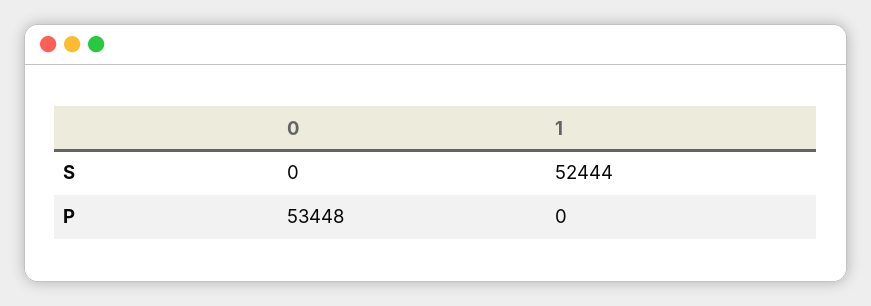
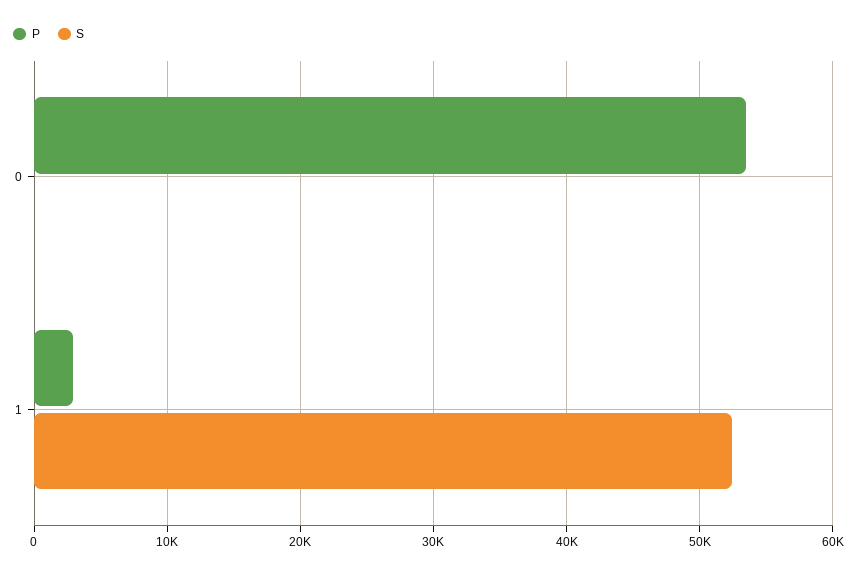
  {
    "S": {
      "0": 0,
      "1": 52444
    },
    "P": {
      "0": 53448,
-     "1": 0
+     "1": 3000
    }
  }

